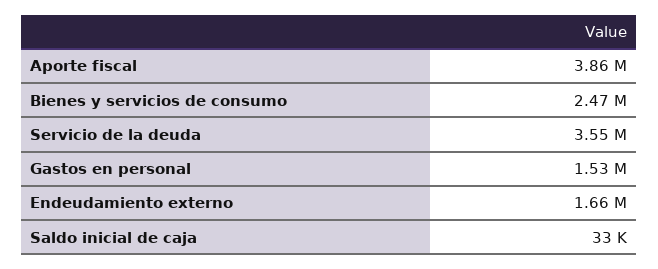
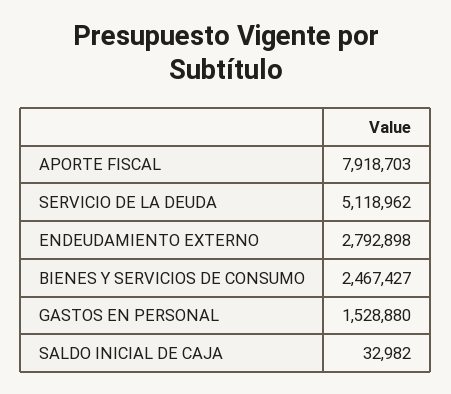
  {
-   "Aporte fiscal": 3860000,
+   "Aporte fiscal": 7918703,
    "Bienes y servicios de consumo": 2467427,
-   "Servicio de la deuda": 3550000,
+   "Servicio de la deuda": 5118962,
    "Gastos en personal": 1528880,
-   "Endeudamiento externo": 1660000,
+   "Endeudamiento externo": 2792898,
    "Saldo inicial de caja": 32982
  }

